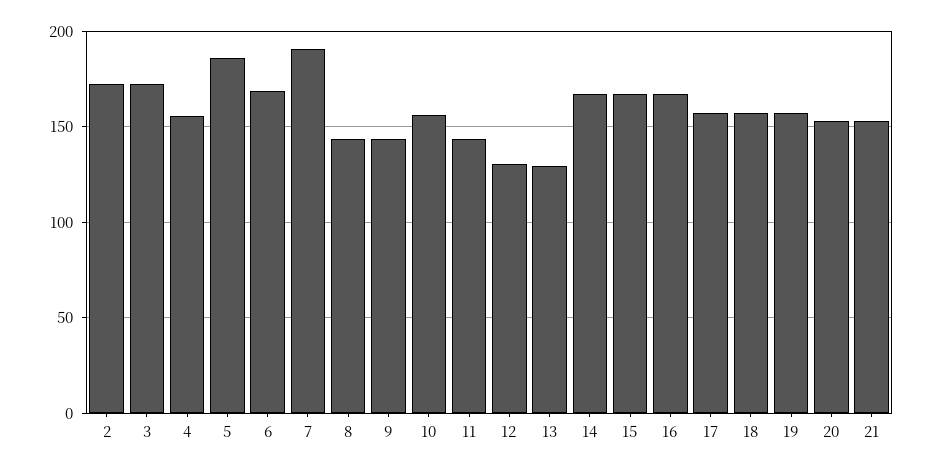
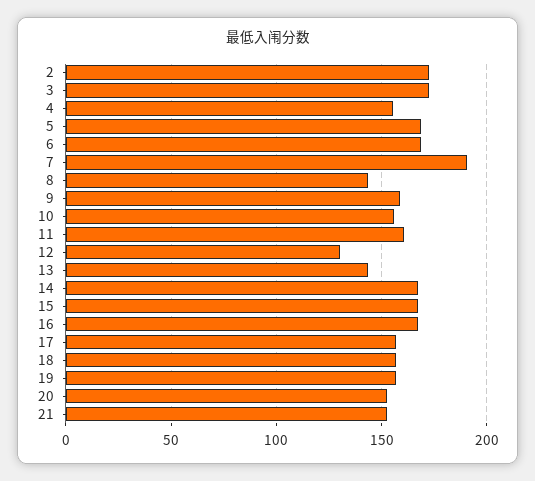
  {
    "2": 175,
    "3": 175,
    "4": 155,
-   "5": 185,
+   "5": 170,
    "6": 170,
    "7": 190,
    "8": 145,
-   "9": 145,
+   "9": 160,
    "10": 155,
-   "11": 145,
+   "11": 160,
    "12": 130,
-   "13": 130,
+   "13": 145,
    "14": 165,
    "15": 165,
    "16": 165,
    "17": 155,
    "18": 155,
    "19": 155,
    "20": 155,
    "21": 155
  }

